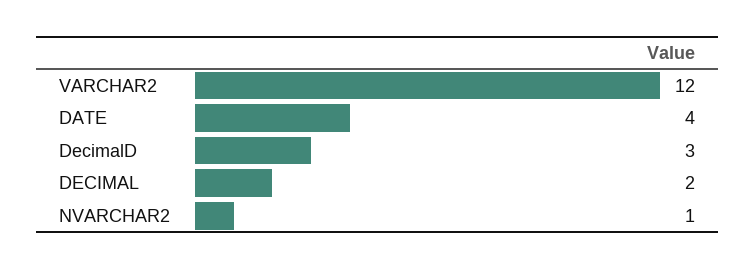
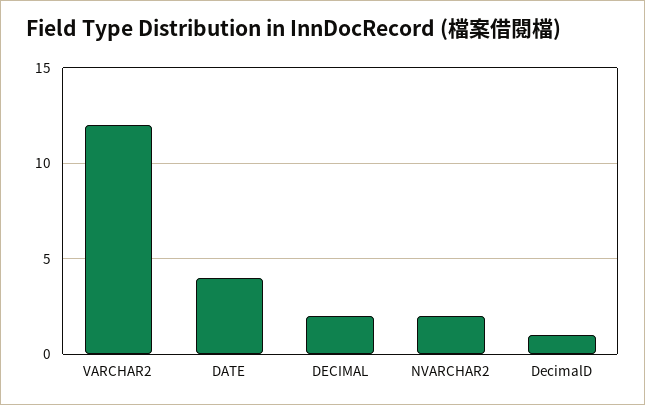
  {
    "VARCHAR2": 12,
    "DATE": 4,
-   "DecimalD": 3,
+   "DecimalD": 1,
    "DECIMAL": 2,
-   "NVARCHAR2": 1
+   "NVARCHAR2": 2
  }

